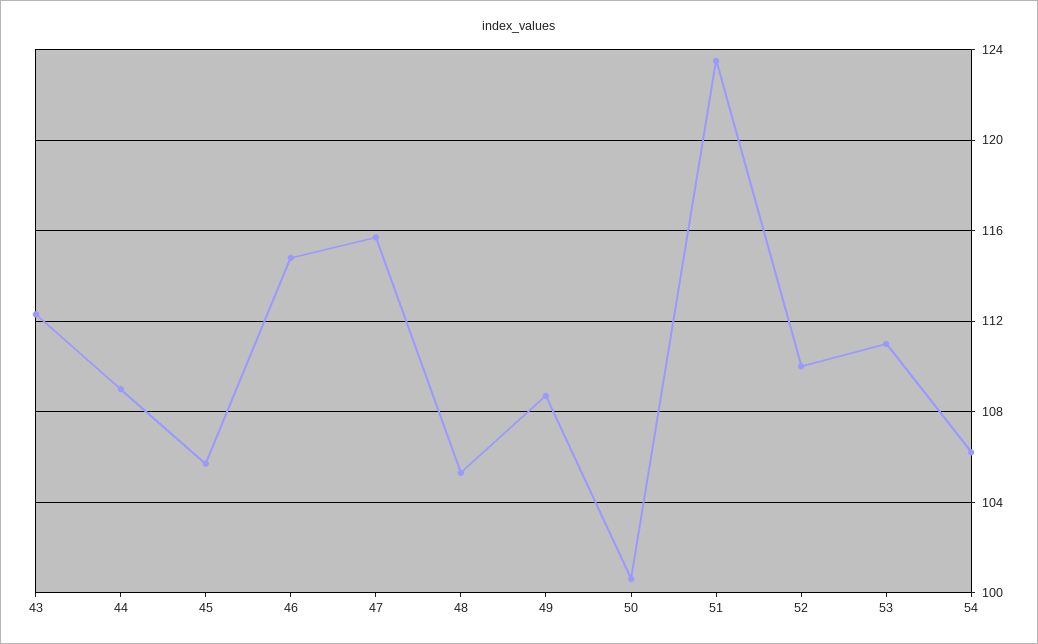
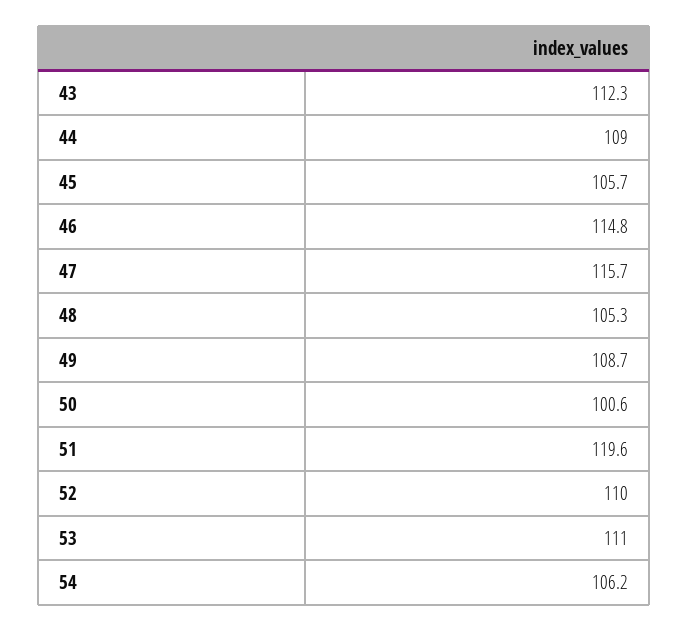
  {
    "43": 112.3,
    "44": 109,
    "45": 105.7,
    "46": 114.8,
    "47": 115.7,
    "48": 105.3,
    "49": 108.7,
    "50": 100.6,
-   "51": 123.5,
+   "51": 119.6,
    "52": 110,
    "53": 111,
    "54": 106.2
  }

